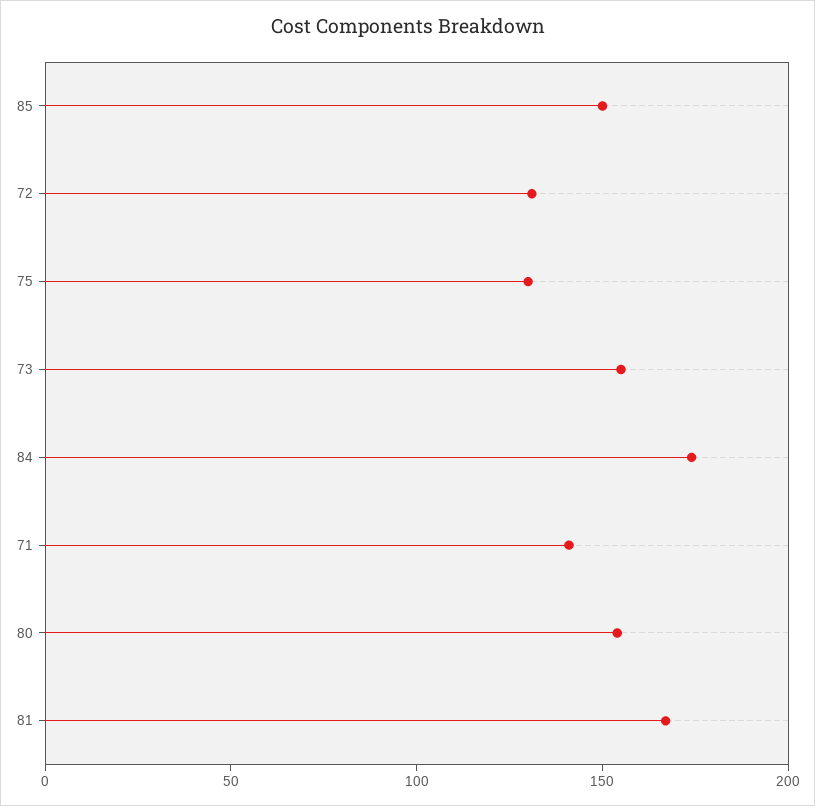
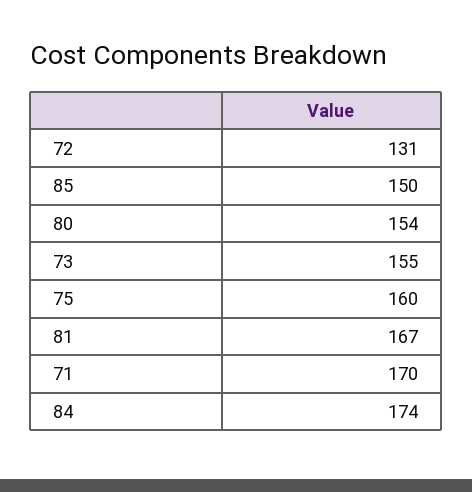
  {
    "85": 150,
    "72": 131,
-   "75": 130,
+   "75": 160,
    "73": 155,
    "84": 174,
-   "71": 140,
+   "71": 170,
    "80": 154,
    "81": 167
  }

